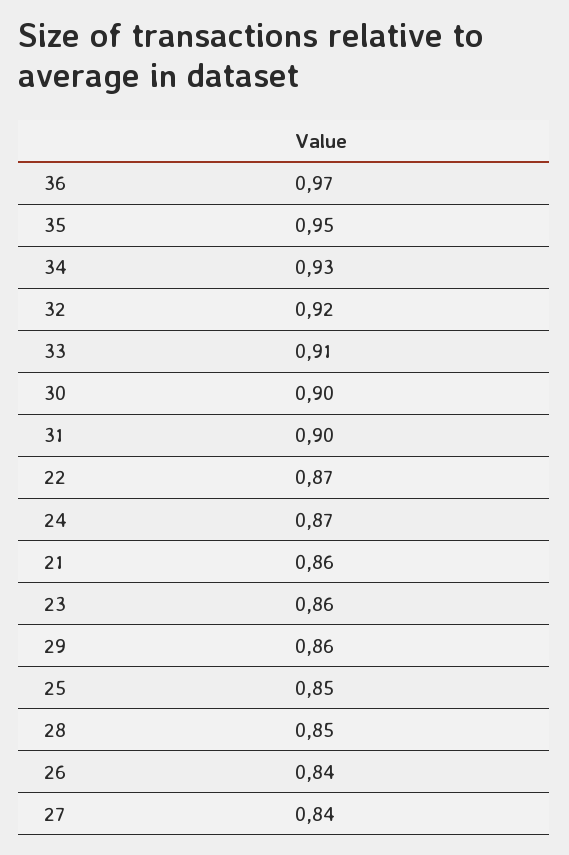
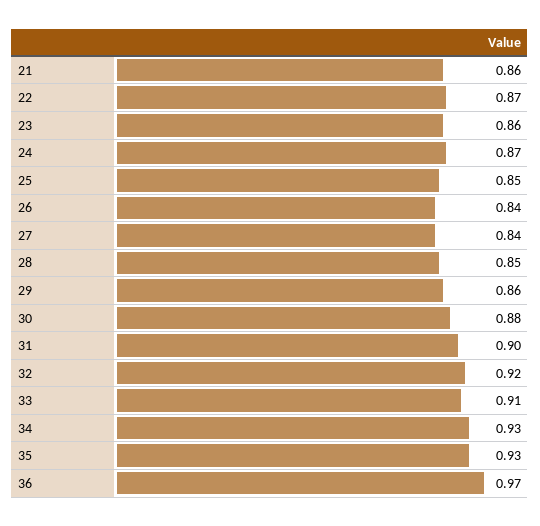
  {
    "36": 0.97,
-   "35": 0.95,
+   "35": 0.93,
    "34": 0.93,
    "32": 0.92,
    "33": 0.91,
-   "30": 0.9,
+   "30": 0.88,
    "31": 0.9,
    "22": 0.87,
    "24": 0.87,
    "21": 0.86,
    "23": 0.86,
    "29": 0.86,
    "25": 0.85,
    "28": 0.85,
    "26": 0.84,
    "27": 0.84
  }

